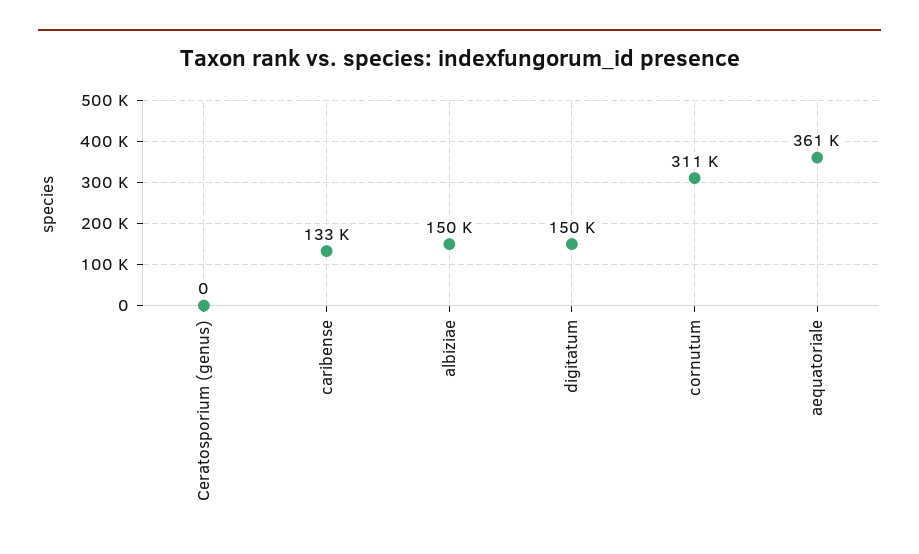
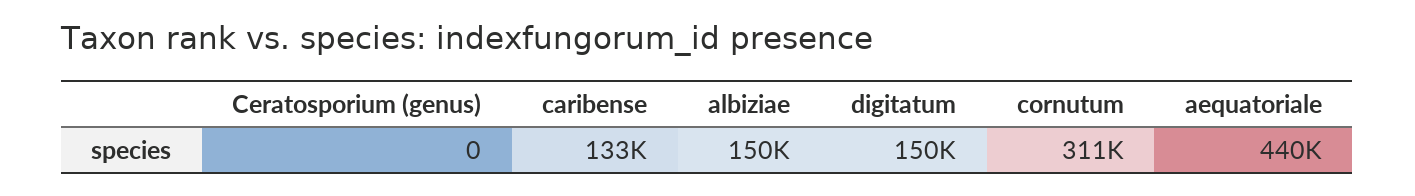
  {
    "Ceratosporium (genus)": 0,
    "caribense": 133000,
    "albiziae": 150000,
    "digitatum": 150000,
    "cornutum": 311000,
-   "aequatoriale": 361000
+   "aequatoriale": 440000
  }

